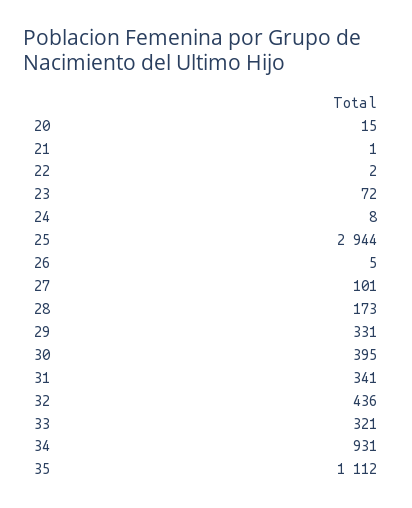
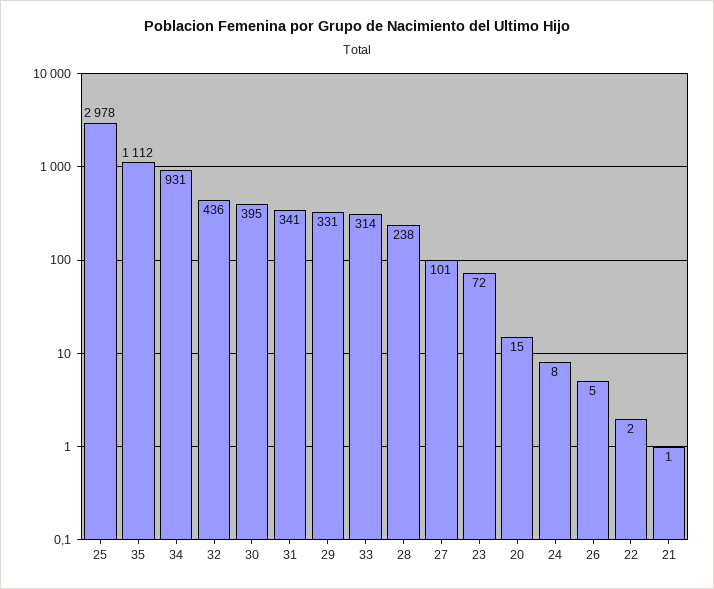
  {
    "20": 15,
    "21": 1,
    "22": 2,
    "23": 72,
    "24": 8,
-   "25": 2944,
+   "25": 2978,
    "26": 5,
    "27": 101,
-   "28": 173,
+   "28": 238,
    "29": 331,
    "30": 395,
    "31": 341,
    "32": 436,
-   "33": 321,
+   "33": 314,
    "34": 931,
    "35": 1112
  }

